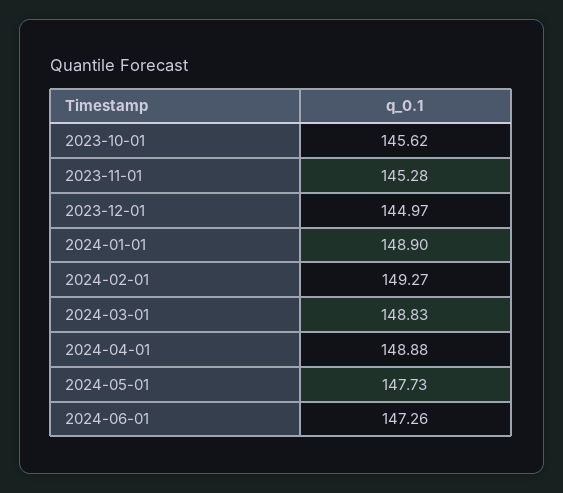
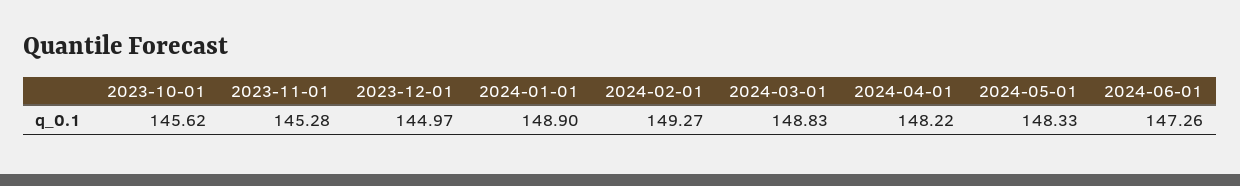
  {
    "2023-10-01": 145.62,
    "2023-11-01": 145.28,
    "2023-12-01": 144.97,
    "2024-01-01": 148.9,
    "2024-02-01": 149.27,
    "2024-03-01": 148.83,
-   "2024-04-01": 148.88,
+   "2024-04-01": 148.22,
-   "2024-05-01": 147.73,
+   "2024-05-01": 148.33,
    "2024-06-01": 147.26
  }

